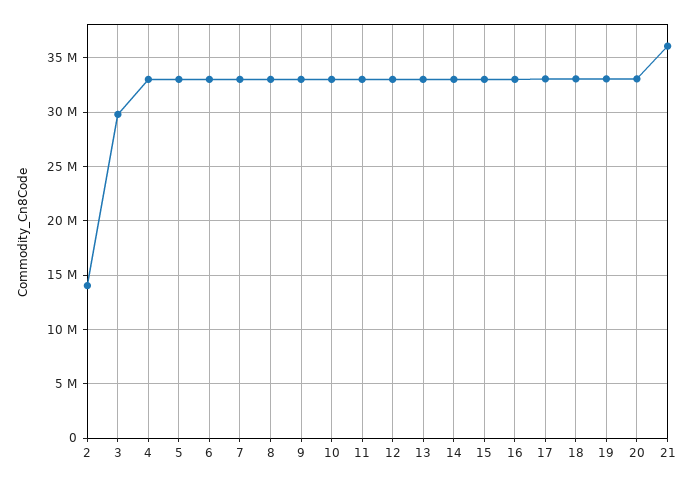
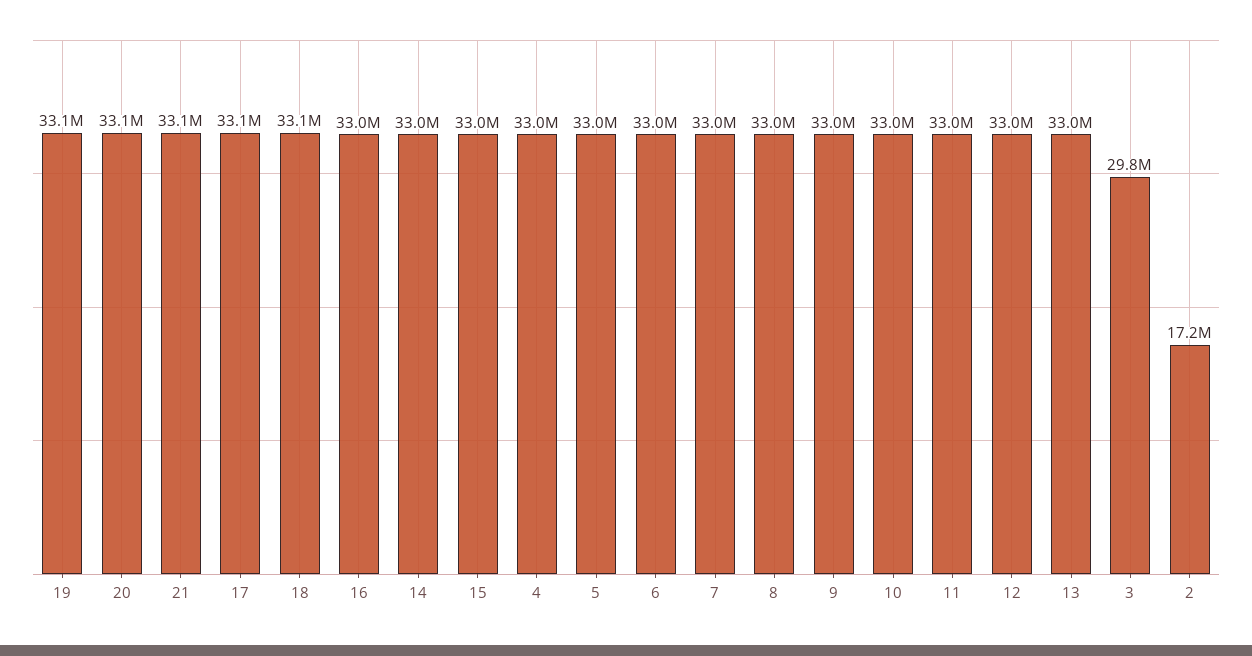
  {
-   "2": 14000000,
+   "2": 17200000,
    "3": 29800000,
    "4": 33000000,
    "5": 33000000,
    "6": 33000000,
    "7": 33000000,
    "8": 33000000,
    "9": 33000000,
    "10": 33000000,
    "11": 33000000,
    "12": 33000000,
    "13": 33000000,
    "14": 33000000,
    "15": 33000000,
    "16": 33000000,
    "17": 33100000,
    "18": 33100000,
    "19": 33100000,
    "20": 33100000,
-   "21": 36000000
+   "21": 33100000
  }

